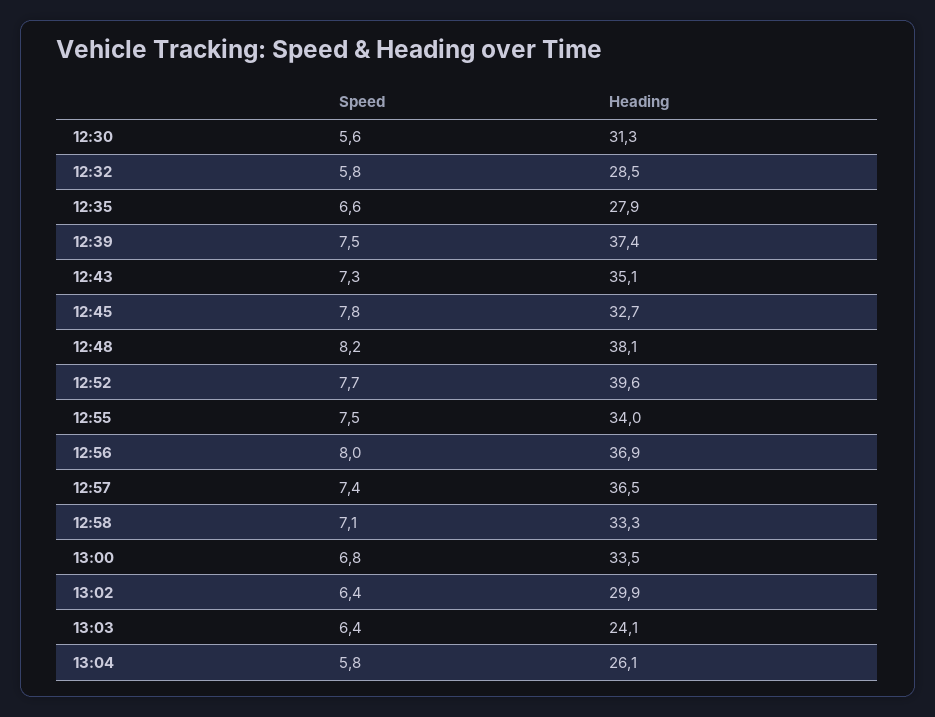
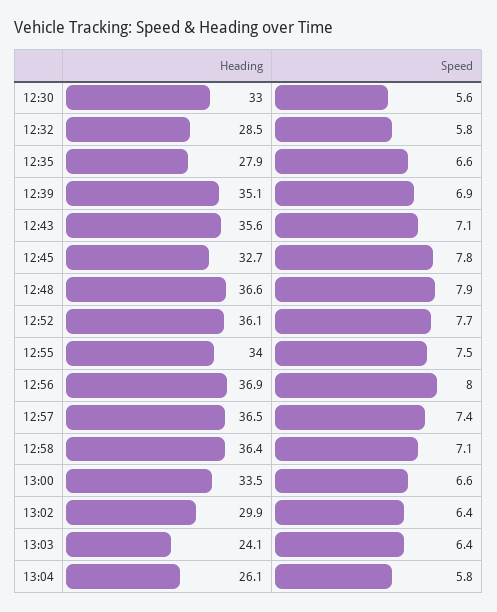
  {
    "Speed": {
      "12:30": 5.6,
      "12:32": 5.8,
      "12:35": 6.6,
-     "12:39": 7.5,
+     "12:39": 6.9,
-     "12:43": 7.3,
+     "12:43": 7.1,
      "12:45": 7.8,
-     "12:48": 8.2,
+     "12:48": 7.9,
      "12:52": 7.7,
      "12:55": 7.5,
      "12:56": 8,
      "12:57": 7.4,
      "12:58": 7.1,
-     "13:00": 6.8,
+     "13:00": 6.6,
      "13:02": 6.4,
      "13:03": 6.4,
      "13:04": 5.8
    },
    "Heading": {
-     "12:30": 31.3,
+     "12:30": 33,
      "12:32": 28.5,
      "12:35": 27.9,
-     "12:39": 37.4,
+     "12:39": 35.1,
-     "12:43": 35.1,
+     "12:43": 35.6,
      "12:45": 32.7,
-     "12:48": 38.1,
+     "12:48": 36.6,
-     "12:52": 39.6,
+     "12:52": 36.1,
      "12:55": 34,
      "12:56": 36.9,
      "12:57": 36.5,
-     "12:58": 33.3,
+     "12:58": 36.4,
      "13:00": 33.5,
      "13:02": 29.9,
      "13:03": 24.1,
      "13:04": 26.1
    }
  }

